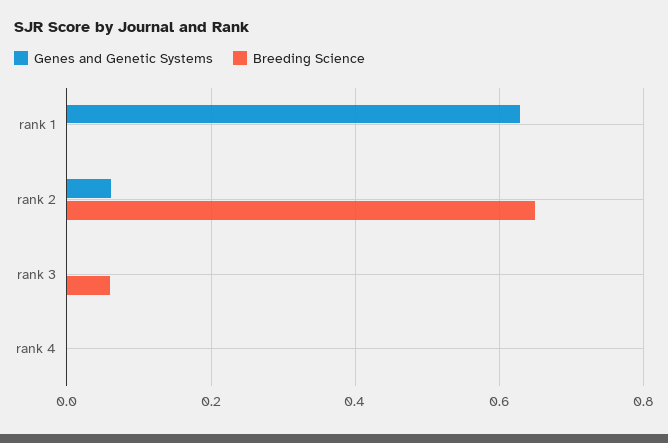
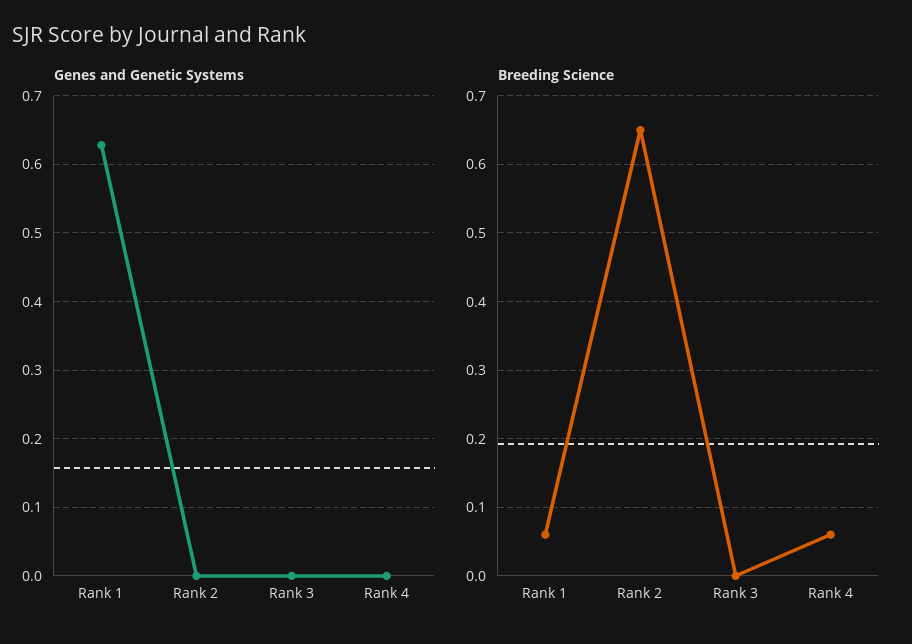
  {
    "Genes and Genetic Systems": {
      "rank 1": 0.63,
-     "rank 2": 0.06,
+     "rank 2": 0,
      "rank 3": 0,
      "rank 4": 0
    },
    "Breeding Science": {
-     "rank 1": 0,
+     "rank 1": 0.06,
      "rank 2": 0.65,
-     "rank 3": 0.06,
+     "rank 3": 0,
-     "rank 4": 0
+     "rank 4": 0.06
    }
  }

